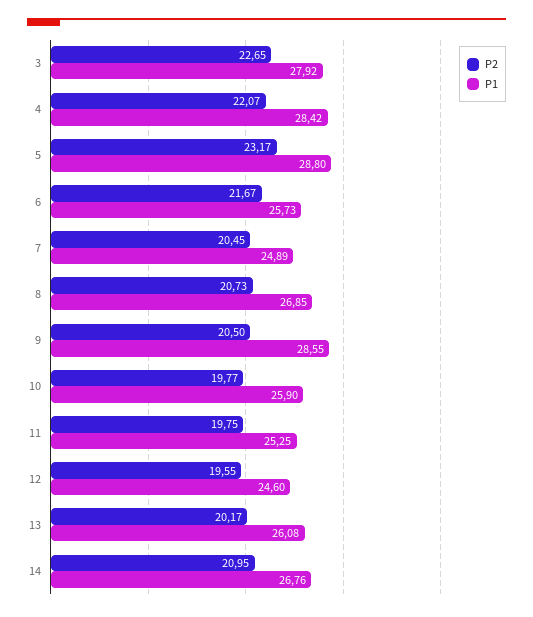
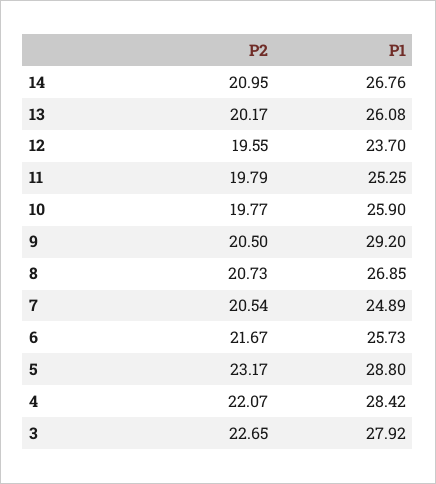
  {
    "P2": {
      "3": 22.65,
      "4": 22.07,
      "5": 23.17,
      "6": 21.67,
-     "7": 20.45,
+     "7": 20.54,
      "8": 20.73,
      "9": 20.5,
      "10": 19.77,
-     "11": 19.75,
+     "11": 19.79,
      "12": 19.55,
      "13": 20.17,
      "14": 20.95
    },
    "P1": {
      "3": 27.92,
      "4": 28.42,
      "5": 28.8,
      "6": 25.73,
      "7": 24.89,
      "8": 26.85,
-     "9": 28.55,
+     "9": 29.2,
      "10": 25.9,
      "11": 25.25,
-     "12": 24.6,
+     "12": 23.7,
      "13": 26.08,
      "14": 26.76
    }
  }

